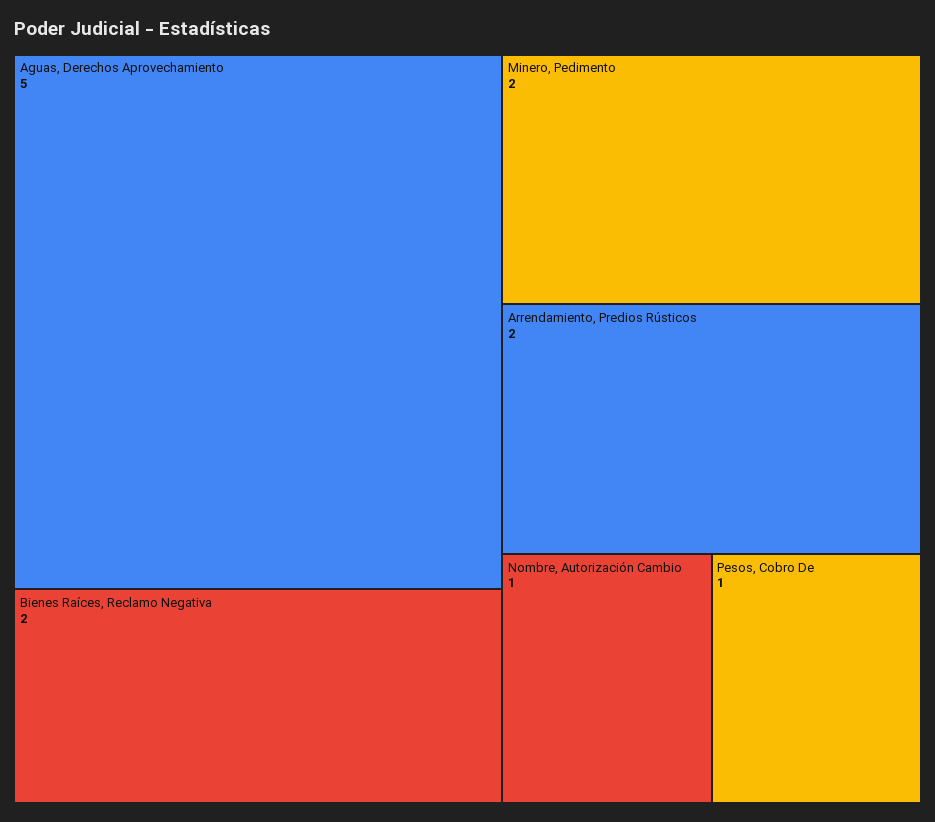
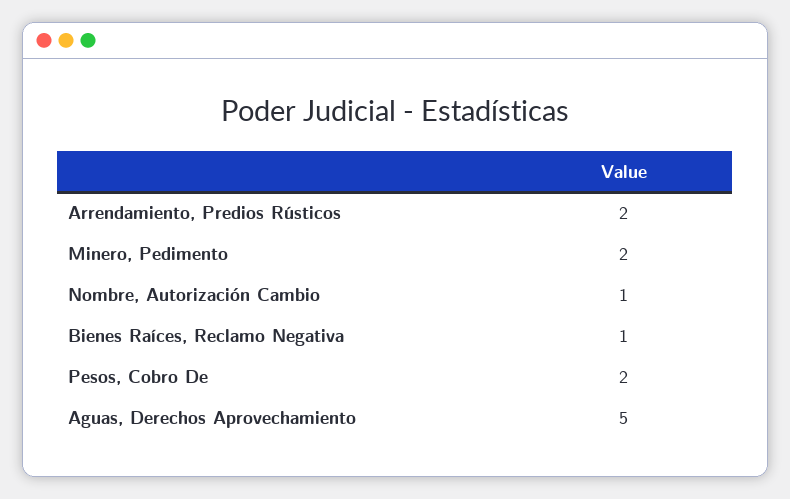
  {
    "Aguas, Derechos Aprovechamiento": 5,
-   "Bienes Raíces, Reclamo Negativa": 2,
+   "Bienes Raíces, Reclamo Negativa": 1,
    "Minero, Pedimento": 2,
    "Arrendamiento, Predios Rústicos": 2,
    "Nombre, Autorización Cambio": 1,
-   "Pesos, Cobro De": 1
+   "Pesos, Cobro De": 2
  }

